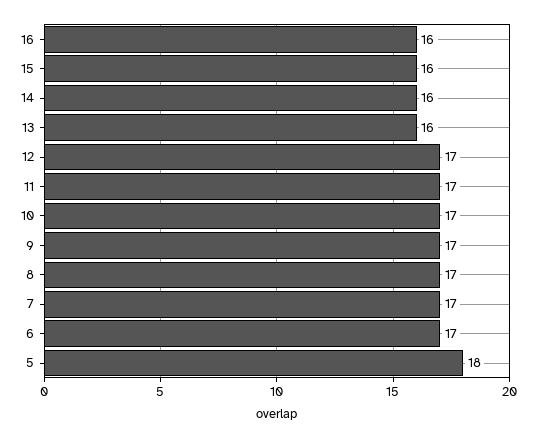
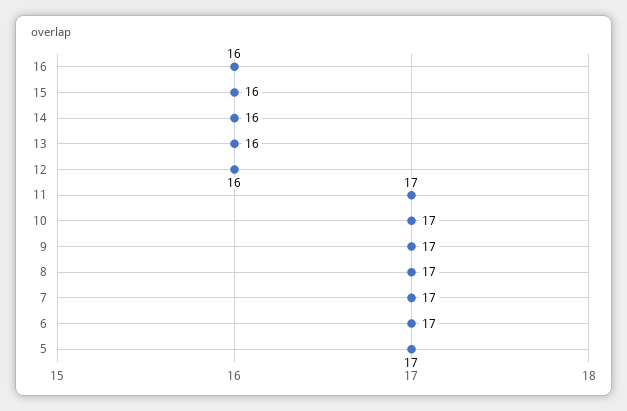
  {
    "16": 16,
    "15": 16,
    "14": 16,
    "13": 16,
-   "12": 17,
+   "12": 16,
    "11": 17,
    "10": 17,
    "9": 17,
    "8": 17,
    "7": 17,
    "6": 17,
-   "5": 18
+   "5": 17
  }

